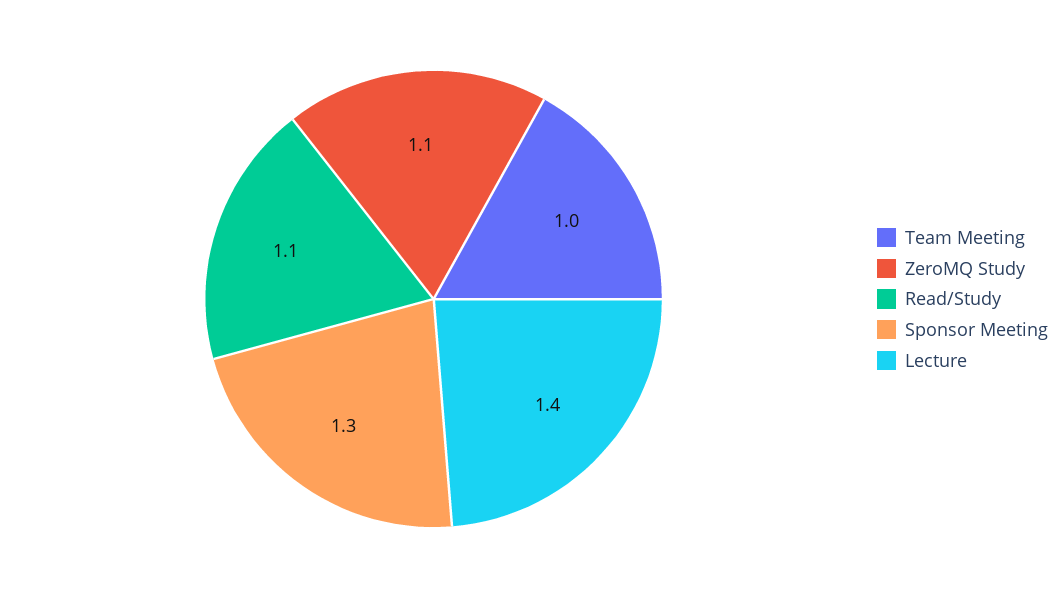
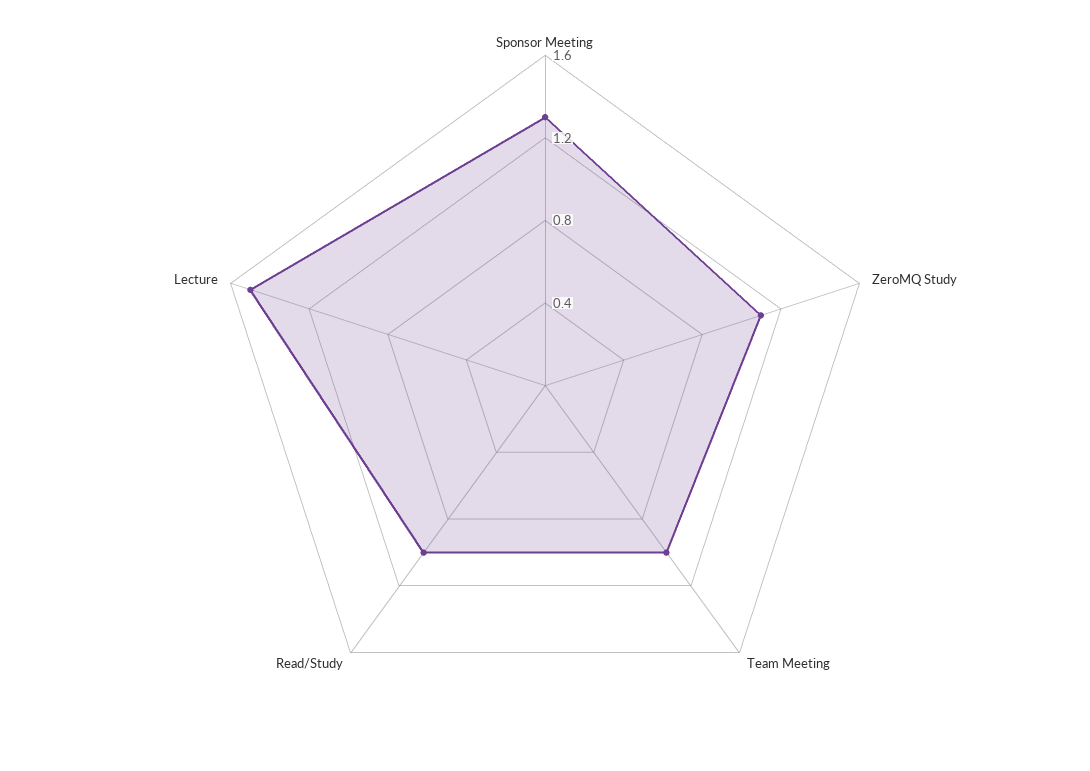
  {
    "Team Meeting": 1,
    "ZeroMQ Study": 1.1,
-   "Read/Study": 1.1,
+   "Read/Study": 1,
    "Sponsor Meeting": 1.3,
-   "Lecture": 1.4
+   "Lecture": 1.5
  }

